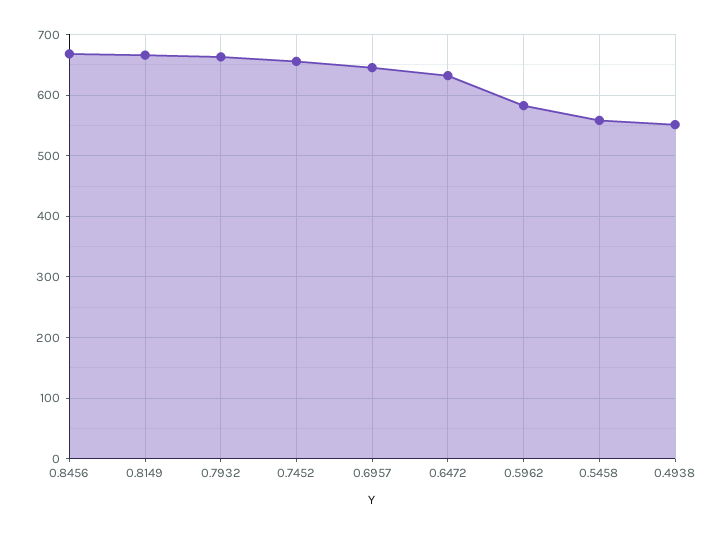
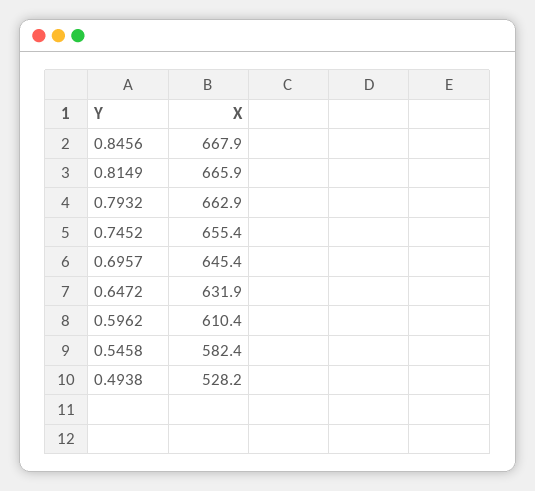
  {
    "0.8456": 667.9,
    "0.8149": 665.9,
    "0.7932": 662.9,
    "0.7452": 655.4,
    "0.6957": 645.4,
    "0.6472": 631.9,
-   "0.5962": 580,
+   "0.5962": 610.4,
-   "0.5458": 560,
+   "0.5458": 582.4,
-   "0.4938": 550
+   "0.4938": 528.2
  }

